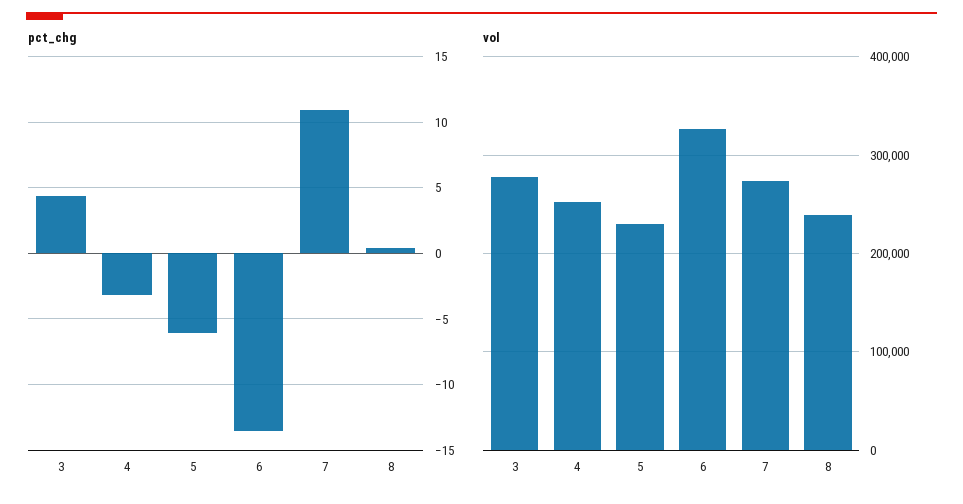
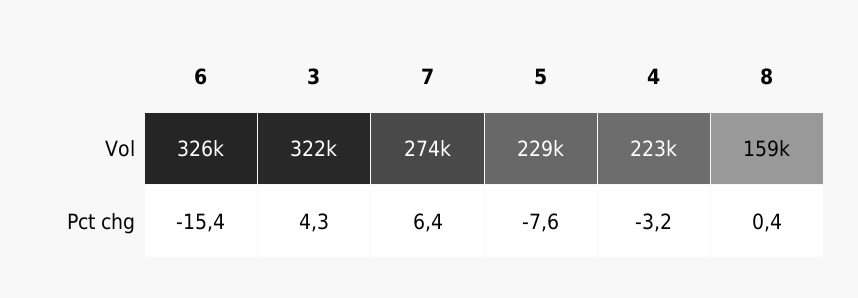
  {
    "pct_chg": {
      "3": 4.3,
      "4": -3.2,
-     "5": -6,
+     "5": -7.6,
-     "6": -13.5,
+     "6": -15.4,
-     "7": 11,
+     "7": 6.4,
      "8": 0.4
    },
    "vol": {
-     "3": 280000,
+     "3": 322000,
-     "4": 250000,
+     "4": 223000,
      "5": 229000,
      "6": 326000,
      "7": 274000,
-     "8": 240000
+     "8": 159000
    }
  }

